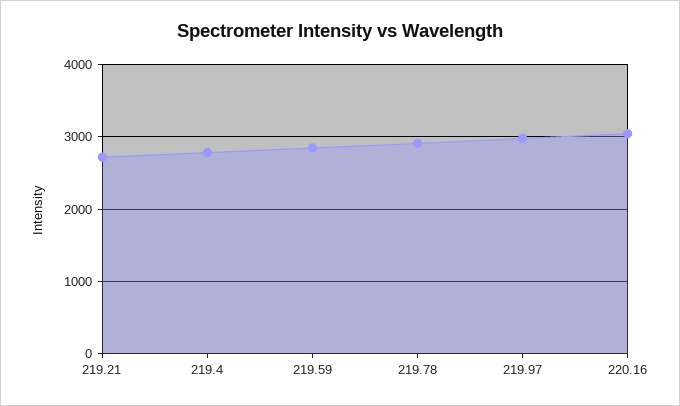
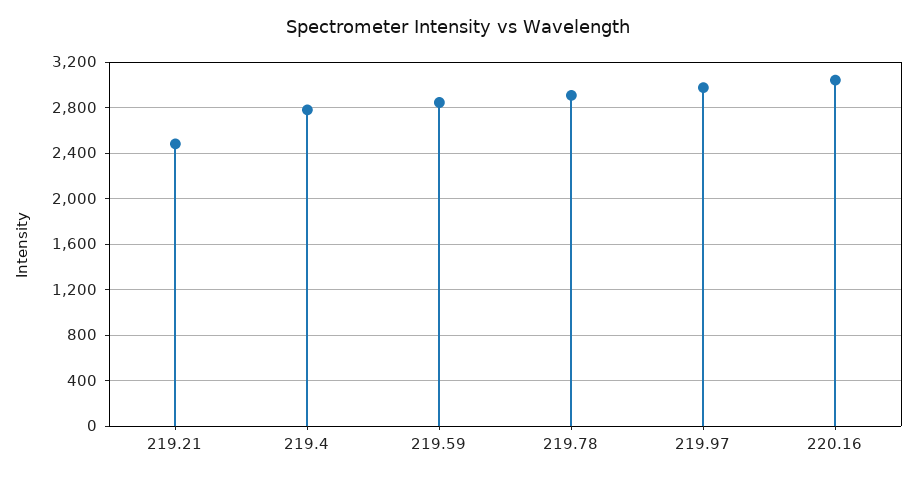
  {
-   "219.21": 2700,
+   "219.21": 2500,
    "219.4": 2800,
    "219.59": 2800,
    "219.78": 2900,
    "219.97": 3000,
    "220.16": 3000
  }

